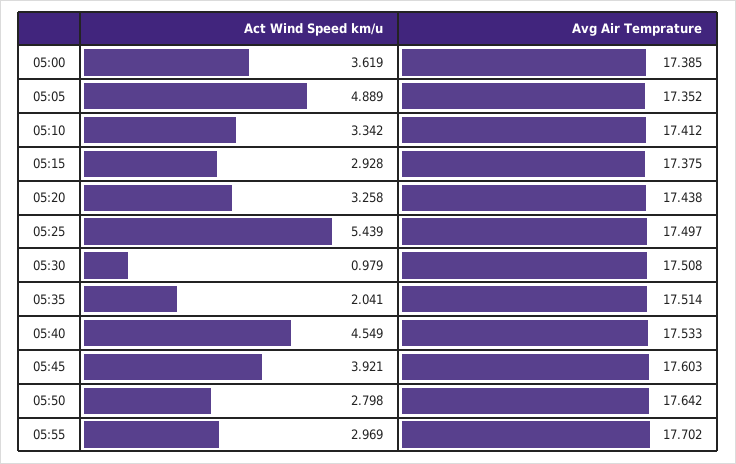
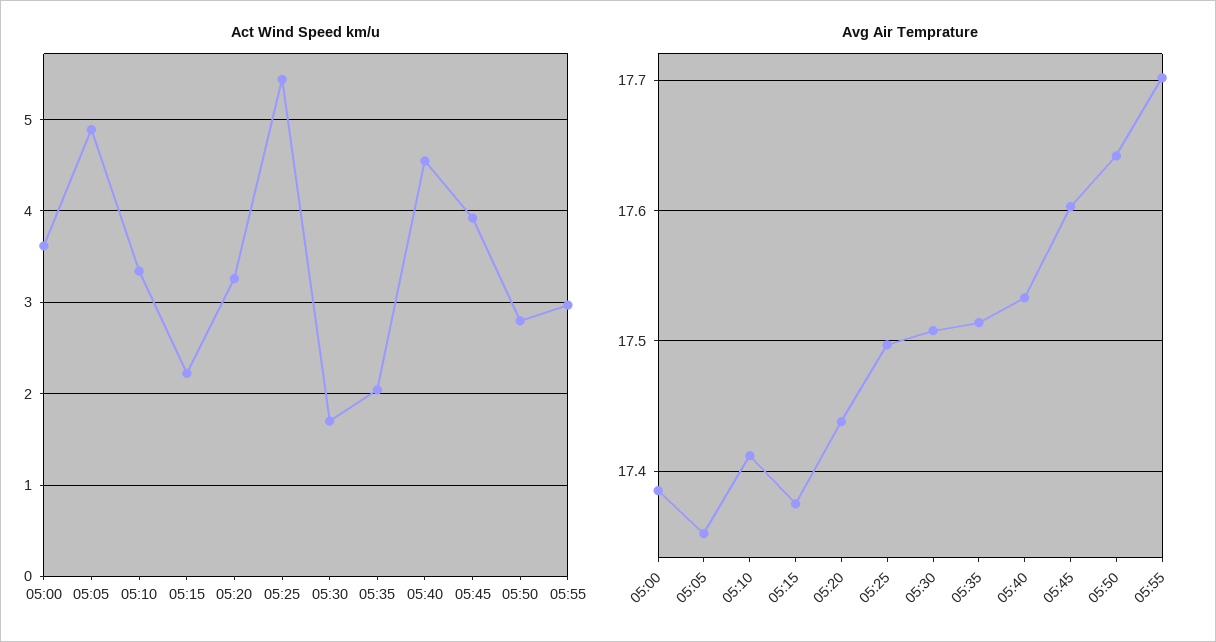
  {
    "Act Wind Speed km/u": {
      "05:00": 3.619,
      "05:05": 4.889,
      "05:10": 3.342,
-     "05:15": 2.928,
+     "05:15": 2.2,
      "05:20": 3.258,
      "05:25": 5.439,
-     "05:30": 0.979,
+     "05:30": 1.7,
      "05:35": 2.041,
      "05:40": 4.549,
      "05:45": 3.921,
      "05:50": 2.798,
      "05:55": 2.969
    },
    "Avg Air Temprature": {
      "05:00": 17.385,
      "05:05": 17.352,
      "05:10": 17.412,
      "05:15": 17.375,
      "05:20": 17.438,
      "05:25": 17.497,
      "05:30": 17.508,
      "05:35": 17.514,
      "05:40": 17.533,
      "05:45": 17.603,
      "05:50": 17.642,
      "05:55": 17.702
    }
  }

